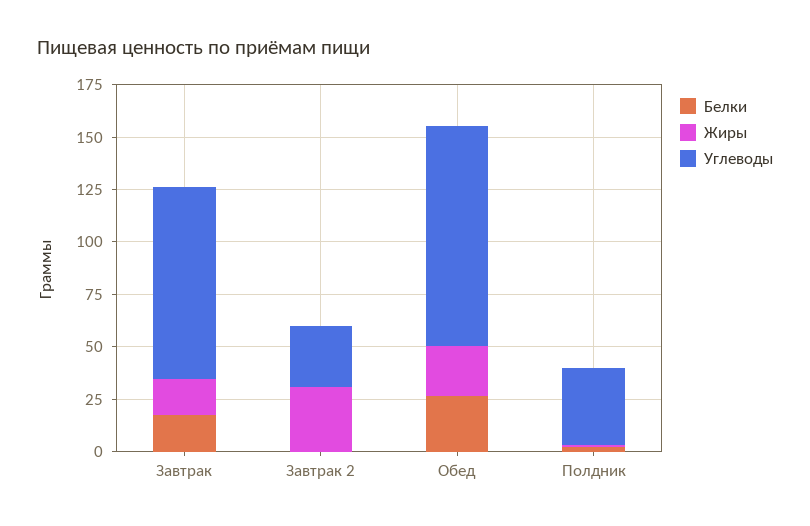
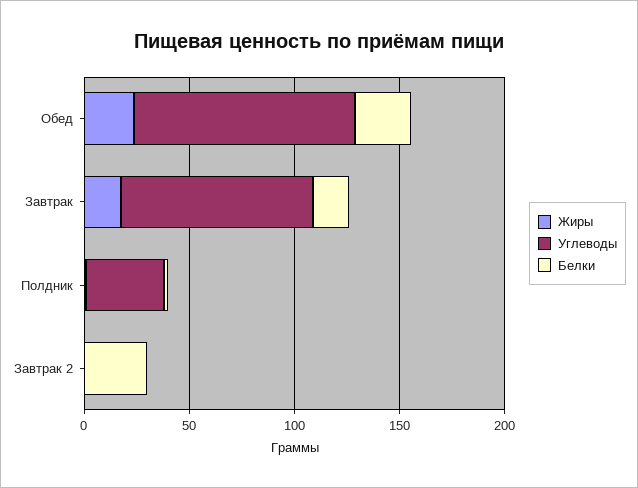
  {
    "Белки": {
      "Завтрак": 15,
-     "Завтрак 2": 0,
+     "Завтрак 2": 30,
      "Обед": 25,
      "Полдник": 0
    },
    "Жиры": {
      "Завтрак": 15,
-     "Завтрак 2": 30,
+     "Завтрак 2": 0,
      "Обед": 25,
      "Полдник": 0
    },
    "Углеводы": {
      "Завтрак": 90,
-     "Завтрак 2": 30,
+     "Завтрак 2": 0,
      "Обед": 105,
      "Полдник": 35
    }
  }

